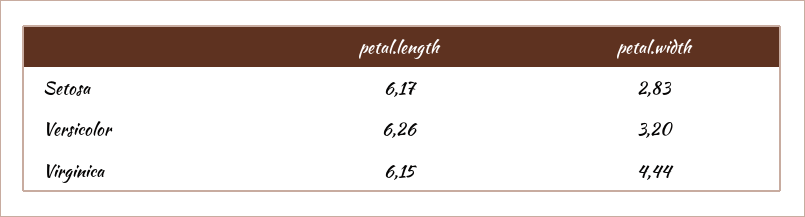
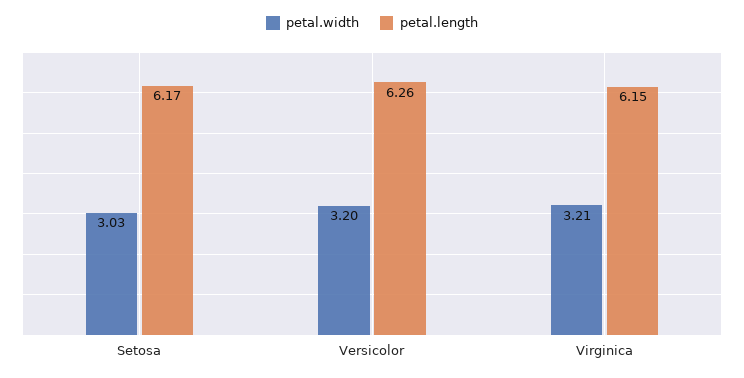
  {
    "petal.length": {
      "Setosa": 6.17,
      "Versicolor": 6.26,
      "Virginica": 6.15
    },
    "petal.width": {
-     "Setosa": 2.83,
+     "Setosa": 3.03,
      "Versicolor": 3.2,
-     "Virginica": 4.44
+     "Virginica": 3.21
    }
  }

